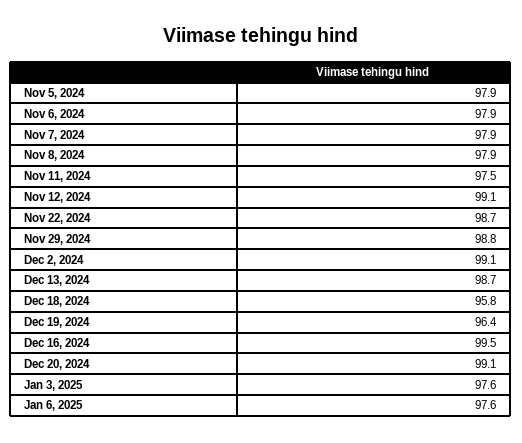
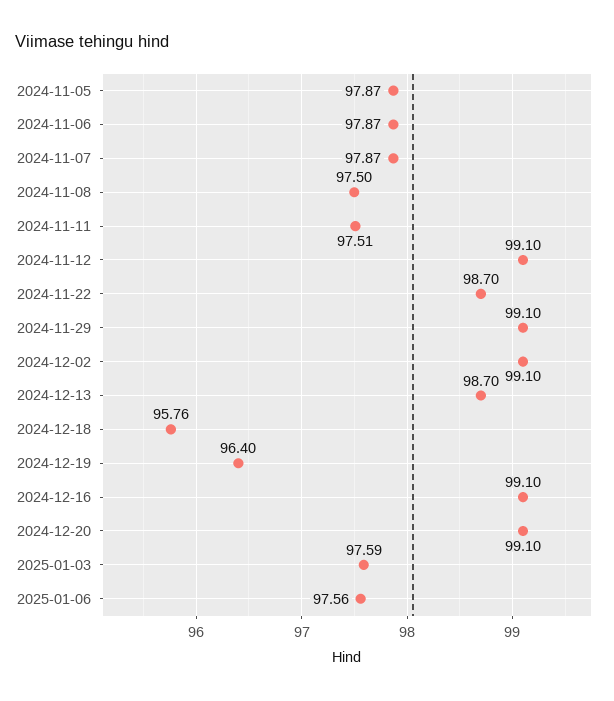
  {
    "Nov 5, 2024": 97.87,
    "Nov 6, 2024": 97.87,
    "Nov 7, 2024": 97.87,
-   "Nov 8, 2024": 97.9,
+   "Nov 8, 2024": 97.5,
    "Nov 11, 2024": 97.51,
    "Nov 12, 2024": 99.1,
    "Nov 22, 2024": 98.7,
-   "Nov 29, 2024": 98.8,
+   "Nov 29, 2024": 99.1,
    "Dec 2, 2024": 99.1,
    "Dec 13, 2024": 98.7,
    "Dec 18, 2024": 95.76,
    "Dec 19, 2024": 96.4,
-   "Dec 16, 2024": 99.5,
+   "Dec 16, 2024": 99.1,
    "Dec 20, 2024": 99.1,
    "Jan 3, 2025": 97.59,
    "Jan 6, 2025": 97.56
  }

